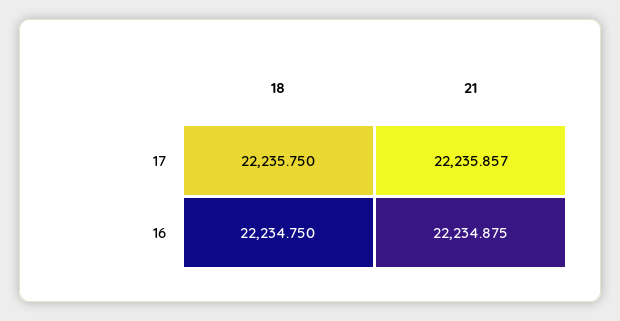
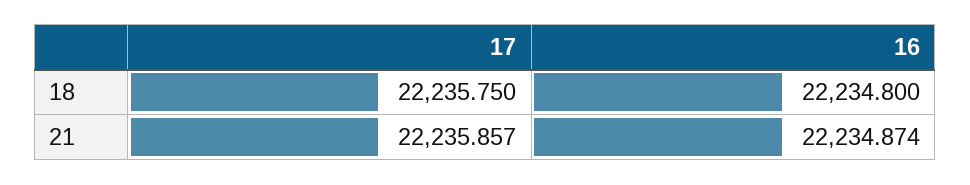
  {
    "18": {
      "17": 22235.75,
-     "16": 22234.75
+     "16": 22234.8
    },
    "21": {
      "17": 22235.857,
-     "16": 22234.875
+     "16": 22234.874
    }
  }

